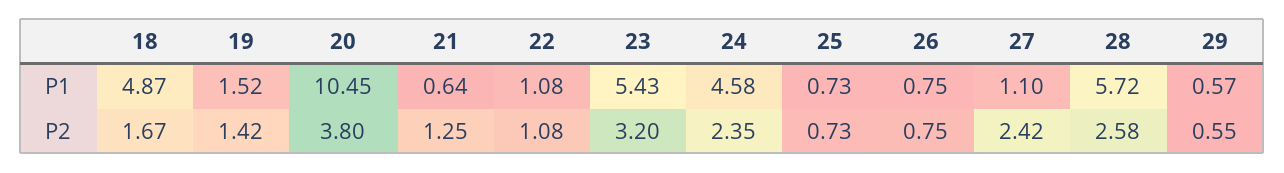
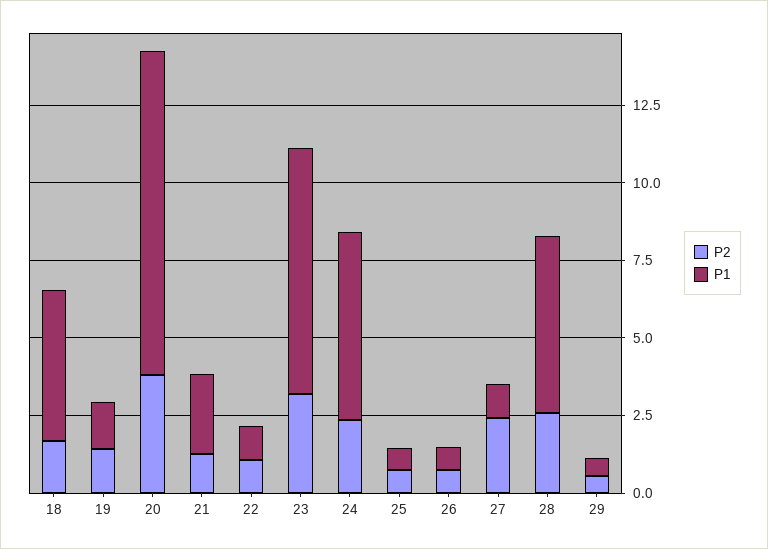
  {
    "P1": {
      "18": 4.87,
      "19": 1.52,
      "20": 10.45,
-     "21": 0.64,
+     "21": 2.5,
      "22": 1.08,
-     "23": 5.43,
+     "23": 8,
-     "24": 4.58,
+     "24": 6,
      "25": 0.73,
      "26": 0.75,
      "27": 1.1,
      "28": 5.72,
      "29": 0.57
    },
    "P2": {
      "18": 1.67,
      "19": 1.42,
      "20": 3.8,
      "21": 1.25,
      "22": 1.08,
      "23": 3.2,
      "24": 2.35,
      "25": 0.73,
      "26": 0.75,
      "27": 2.42,
      "28": 2.58,
      "29": 0.55
    }
  }

